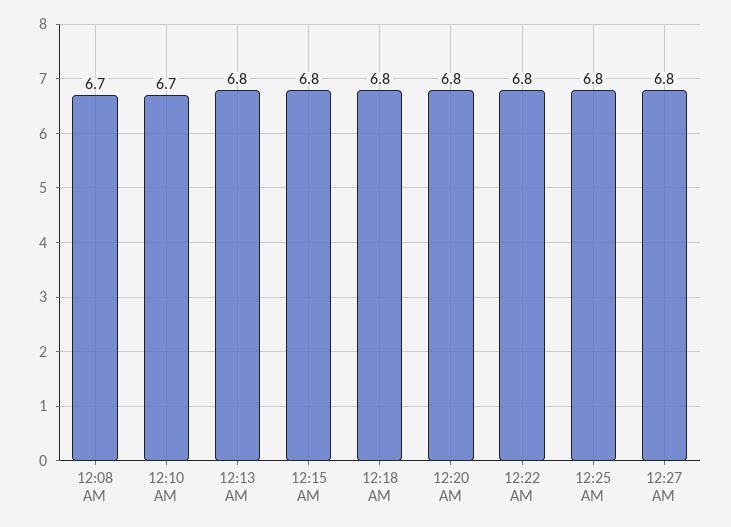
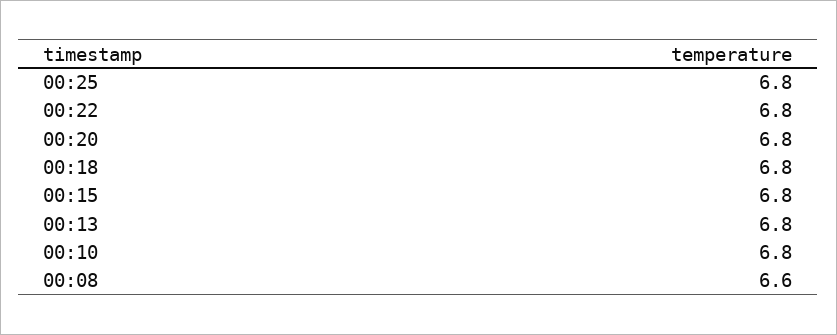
  {
-   "12:08 AM": 6.7,
+   "12:08 AM": 6.6,
-   "12:10 AM": 6.7,
+   "12:10 AM": 6.8,
    "12:13 AM": 6.8,
    "12:15 AM": 6.8,
    "12:18 AM": 6.8,
    "12:20 AM": 6.8,
    "12:22 AM": 6.8,
-   "12:25 AM": 6.8,
+   "12:25 AM": 6.8
-   "12:27 AM": 6.8
  }

